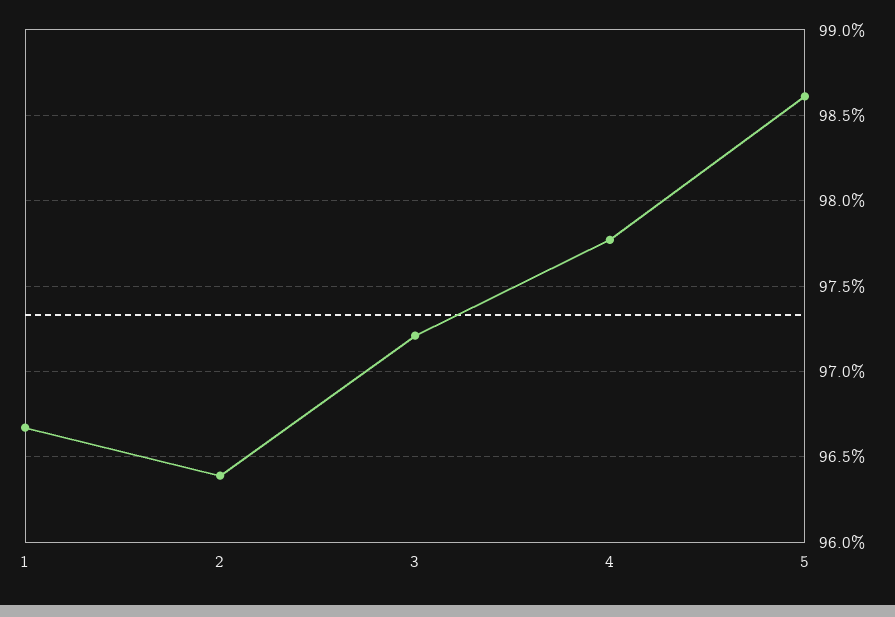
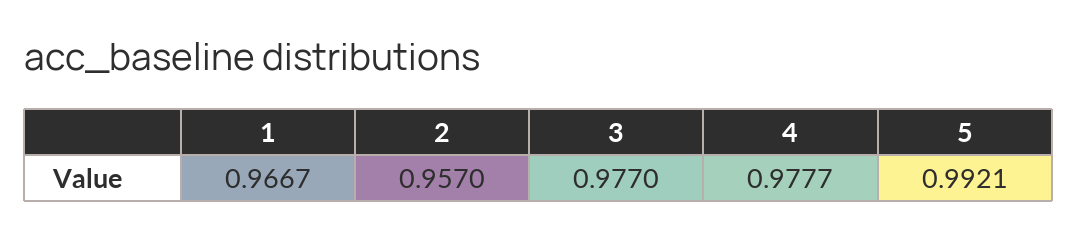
  {
    "1": 0.9667,
-   "2": 0.964,
+   "2": 0.957,
-   "3": 0.972,
+   "3": 0.977,
    "4": 0.9777,
-   "5": 0.986
+   "5": 0.9921
  }

